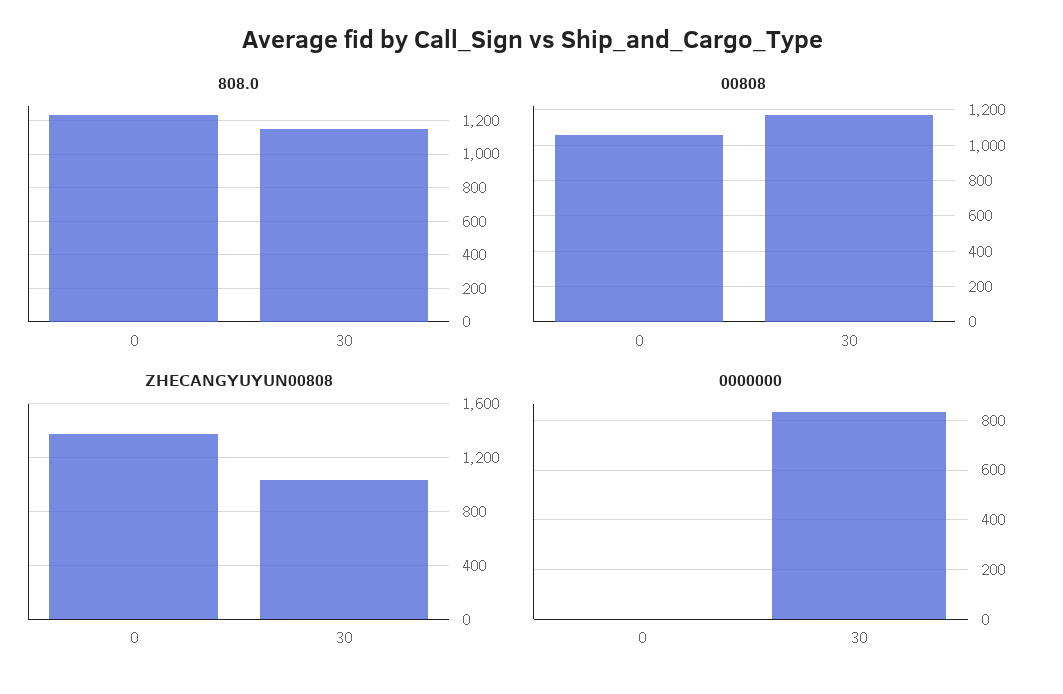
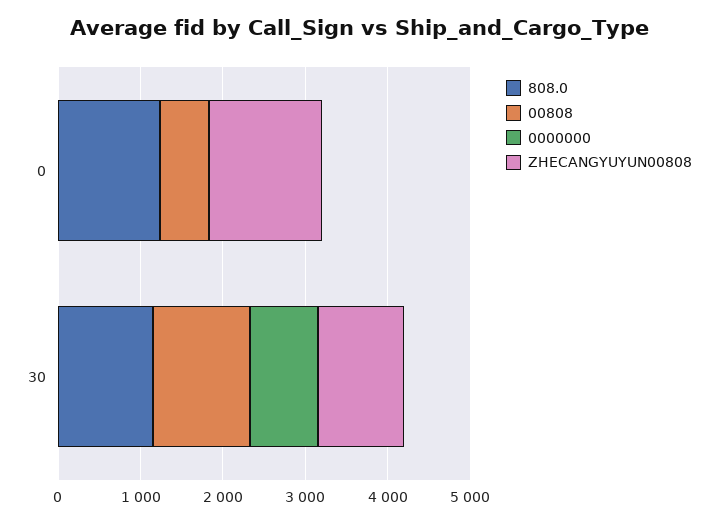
  {
    "808.0": {
      "0": 1250,
      "30": 1150
    },
    "00808": {
-     "0": 1050,
+     "0": 600,
      "30": 1150
    },
    "ZHECANGYUYUN00808": {
      "0": 1400,
      "30": 1050
    },
    "0000000": {
      "0": 0,
      "30": 825
    }
  }

